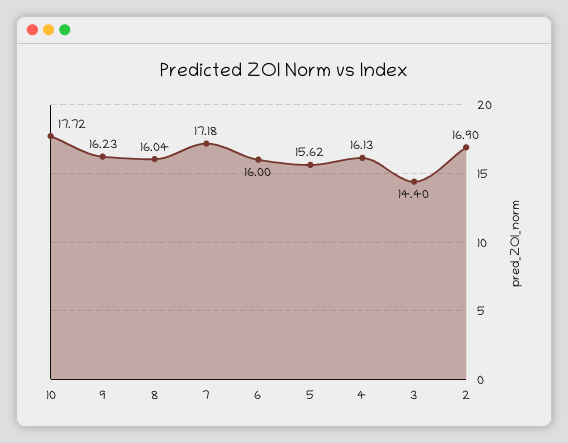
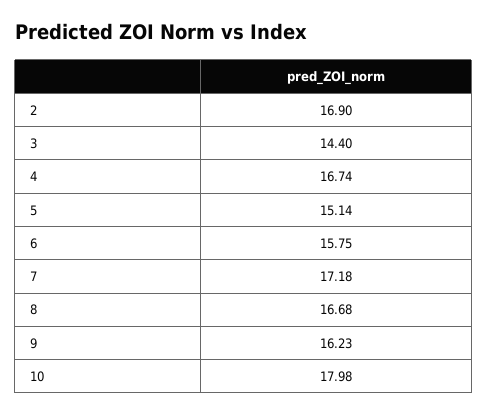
  {
-   "10": 17.72,
+   "10": 17.98,
    "9": 16.23,
-   "8": 16.04,
+   "8": 16.68,
    "7": 17.18,
-   "6": 16,
+   "6": 15.75,
-   "5": 15.62,
+   "5": 15.14,
-   "4": 16.13,
+   "4": 16.74,
    "3": 14.4,
    "2": 16.9
  }

